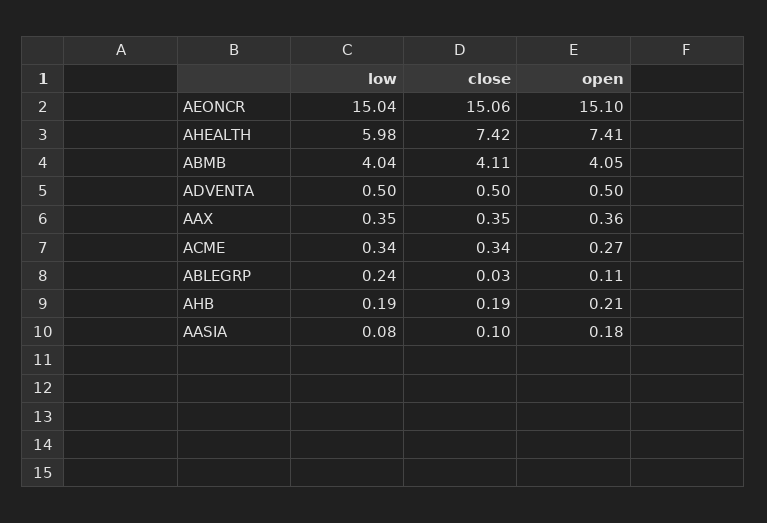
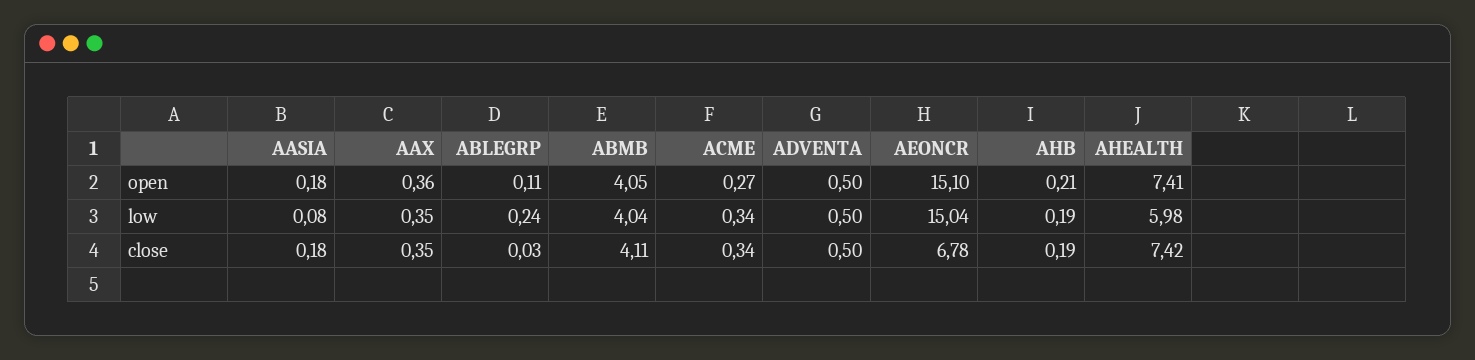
  {
    "low": {
      "AEONCR": 15.04,
      "AHEALTH": 5.98,
      "ABMB": 4.04,
      "ADVENTA": 0.5,
      "AAX": 0.35,
      "ACME": 0.34,
      "ABLEGRP": 0.24,
      "AHB": 0.19,
      "AASIA": 0.08
    },
    "close": {
-     "AEONCR": 15.06,
+     "AEONCR": 6.78,
      "AHEALTH": 7.42,
      "ABMB": 4.11,
      "ADVENTA": 0.5,
      "AAX": 0.35,
      "ACME": 0.34,
      "ABLEGRP": 0.03,
      "AHB": 0.19,
-     "AASIA": 0.1
+     "AASIA": 0.18
    },
    "open": {
      "AEONCR": 15.1,
      "AHEALTH": 7.41,
      "ABMB": 4.05,
      "ADVENTA": 0.5,
      "AAX": 0.36,
      "ACME": 0.27,
      "ABLEGRP": 0.11,
      "AHB": 0.21,
      "AASIA": 0.18
    }
  }

